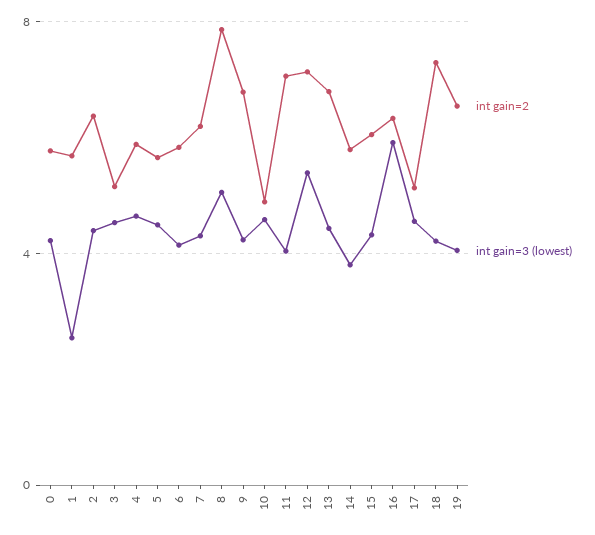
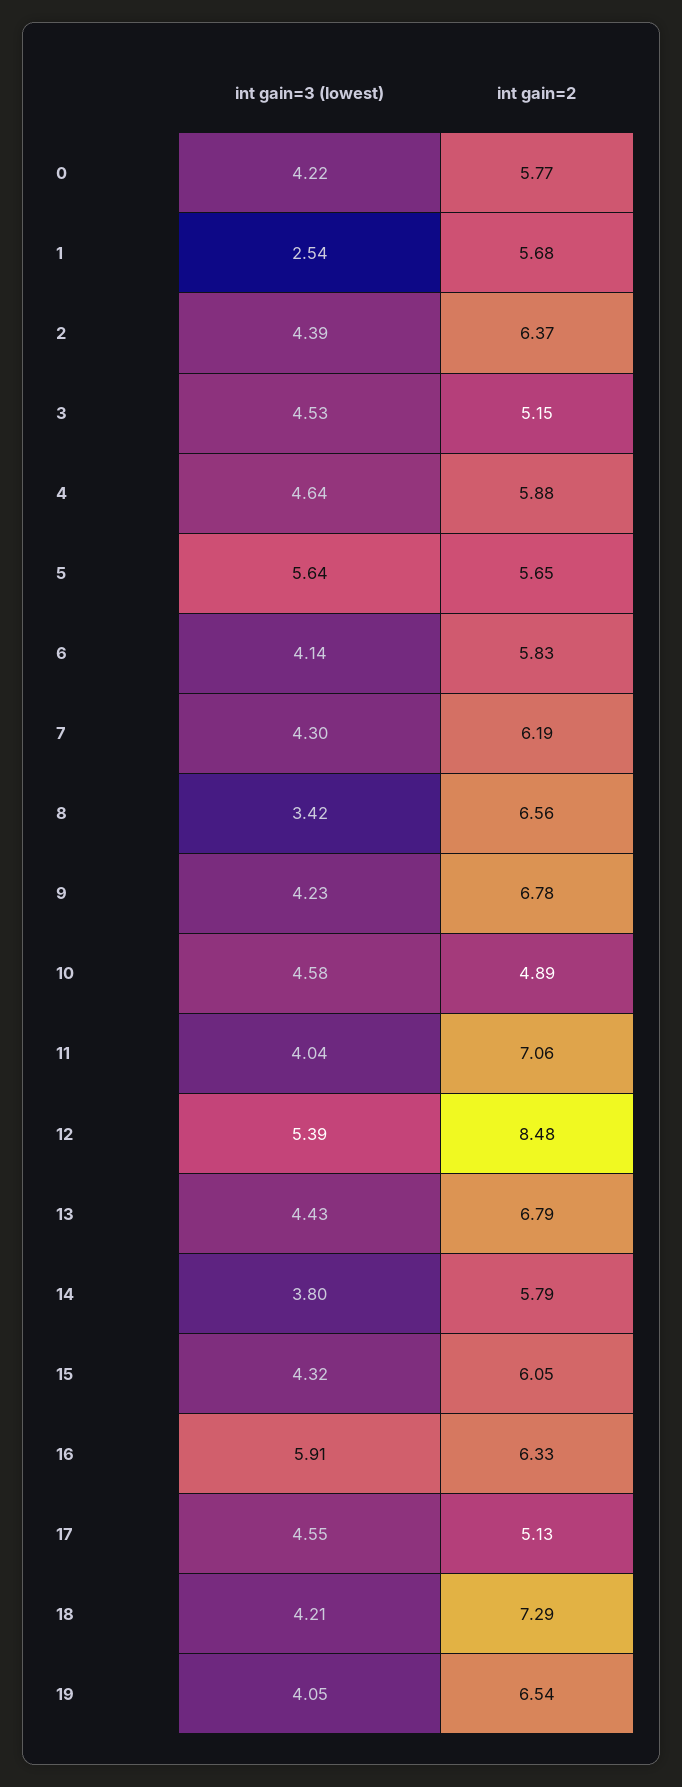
  {
    "int gain=2": {
      "0": 5.77,
      "1": 5.68,
      "2": 6.37,
      "3": 5.15,
      "4": 5.88,
      "5": 5.65,
      "6": 5.83,
      "7": 6.19,
-     "8": 8,
+     "8": 6.56,
      "9": 6.78,
      "10": 4.89,
      "11": 7.06,
-     "12": 7,
+     "12": 8.48,
      "13": 6.79,
      "14": 5.79,
      "15": 6.05,
      "16": 6.33,
      "17": 5.13,
      "18": 7.29,
      "19": 6.54
    },
    "int gain=3 (lowest)": {
      "0": 4.22,
      "1": 2.54,
      "2": 4.39,
      "3": 4.53,
      "4": 4.64,
-     "5": 4.5,
+     "5": 5.64,
      "6": 4.14,
      "7": 4.3,
-     "8": 5,
+     "8": 3.42,
      "9": 4.23,
      "10": 4.58,
      "11": 4.04,
      "12": 5.39,
      "13": 4.43,
      "14": 3.8,
      "15": 4.32,
      "16": 5.91,
      "17": 4.55,
      "18": 4.21,
      "19": 4.05
    }
  }

